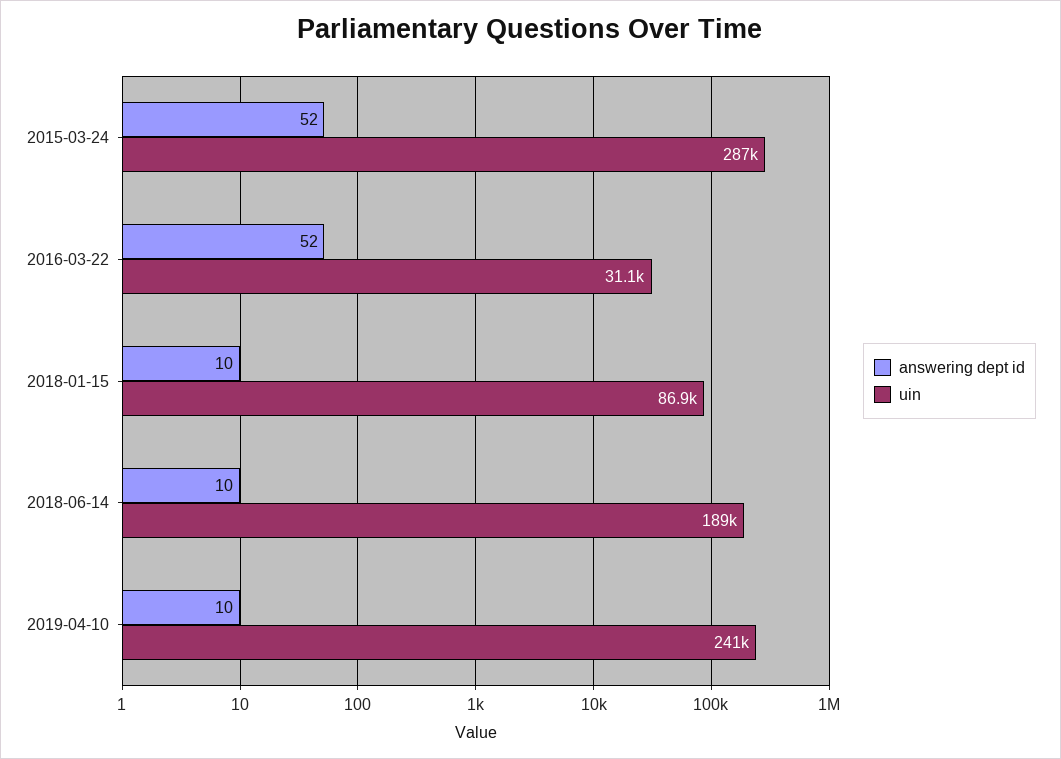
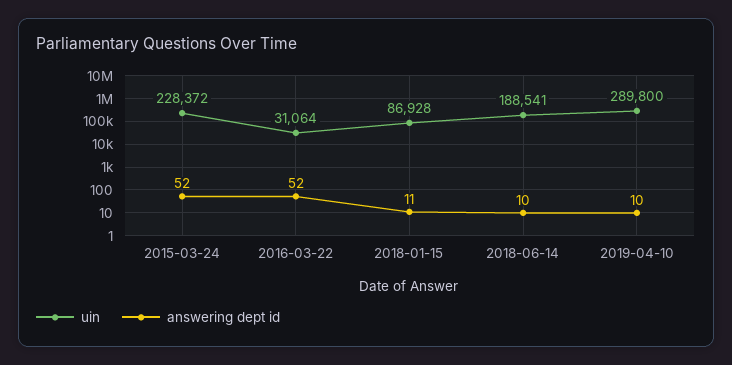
  {
    "answering dept id": {
      "2015-03-24": 52,
      "2016-03-22": 52,
-     "2018-01-15": 10,
+     "2018-01-15": 11,
      "2018-06-14": 10,
      "2019-04-10": 10
    },
    "uin": {
-     "2015-03-24": 287000,
+     "2015-03-24": 228372,
      "2016-03-22": 31064,
      "2018-01-15": 86928,
      "2018-06-14": 188541,
-     "2019-04-10": 241000
+     "2019-04-10": 289800
    }
  }

